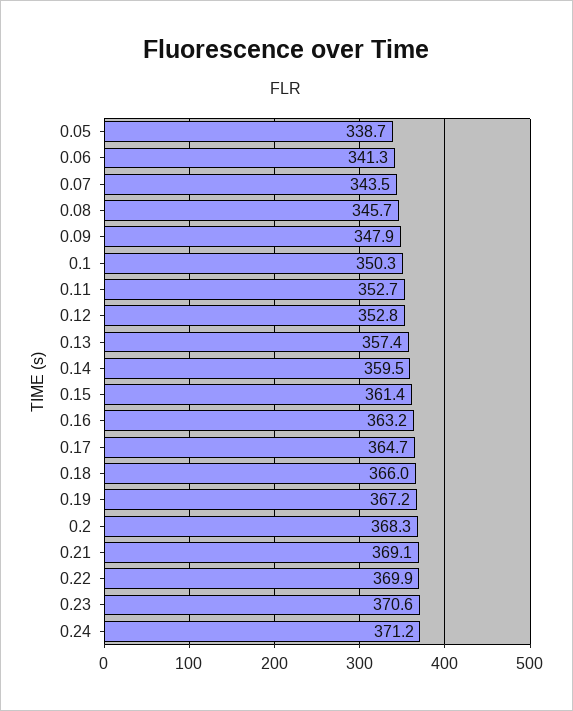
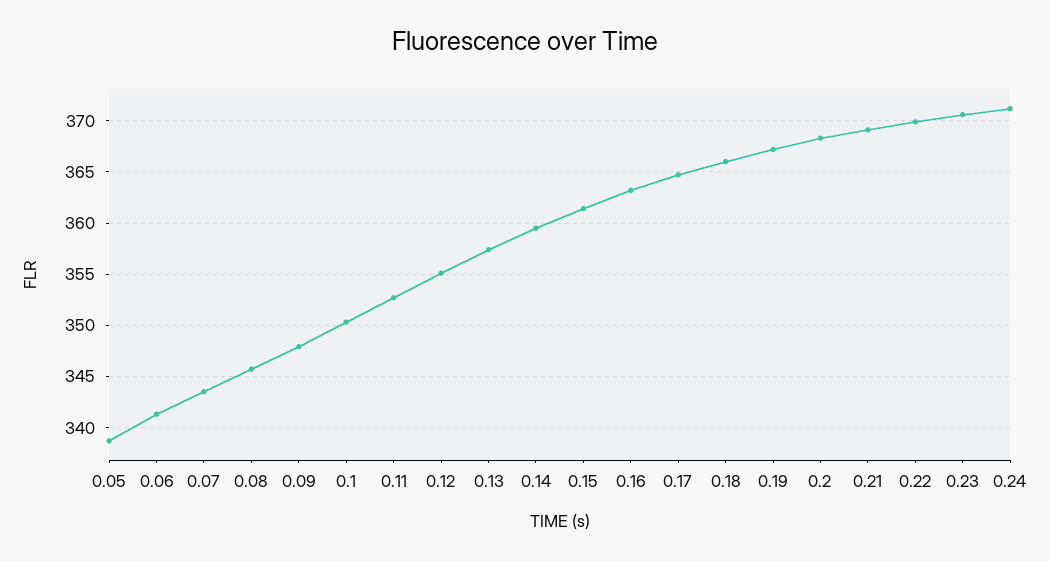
  {
    "0.05": 338.7,
    "0.06": 341.3,
    "0.07": 343.5,
    "0.08": 345.7,
    "0.09": 347.9,
    "0.1": 350.3,
    "0.11": 352.7,
-   "0.12": 352.8,
+   "0.12": 355,
    "0.13": 357.4,
    "0.14": 359.5,
    "0.15": 361.4,
    "0.16": 363.2,
    "0.17": 364.7,
    "0.18": 366,
    "0.19": 367.2,
    "0.2": 368.3,
    "0.21": 369.1,
    "0.22": 369.9,
    "0.23": 370.6,
    "0.24": 371.2
  }

